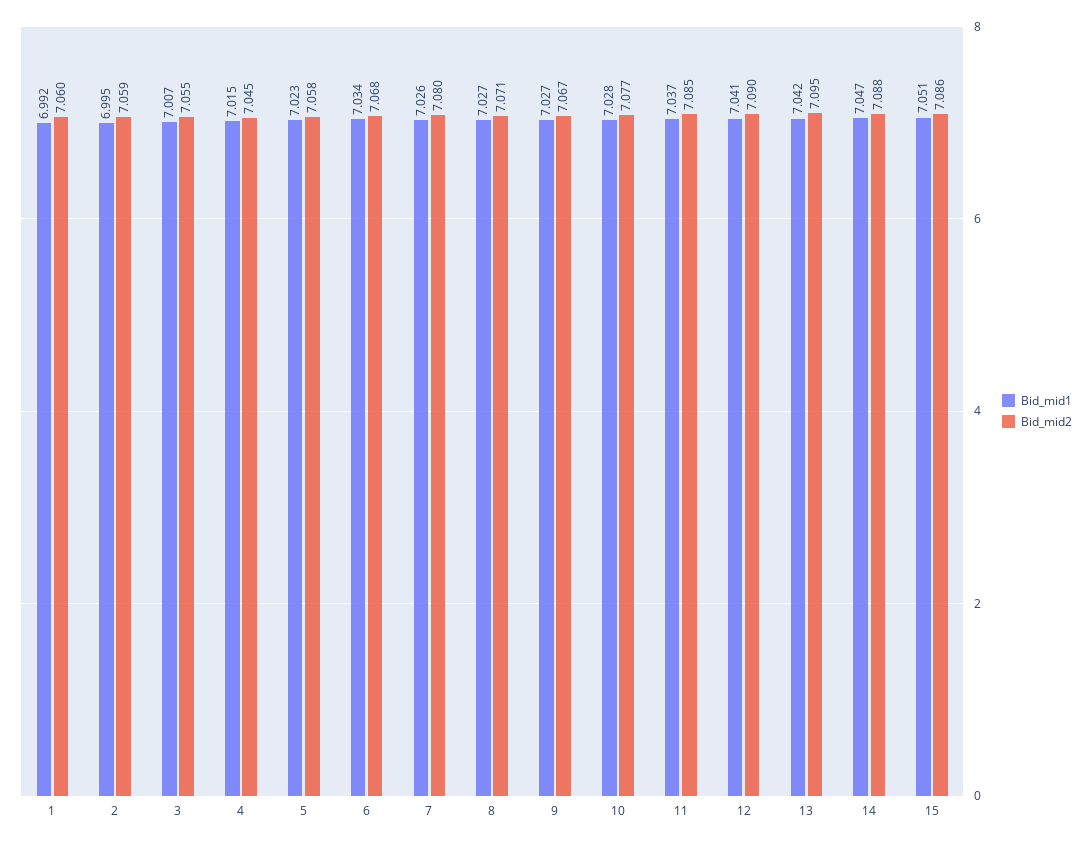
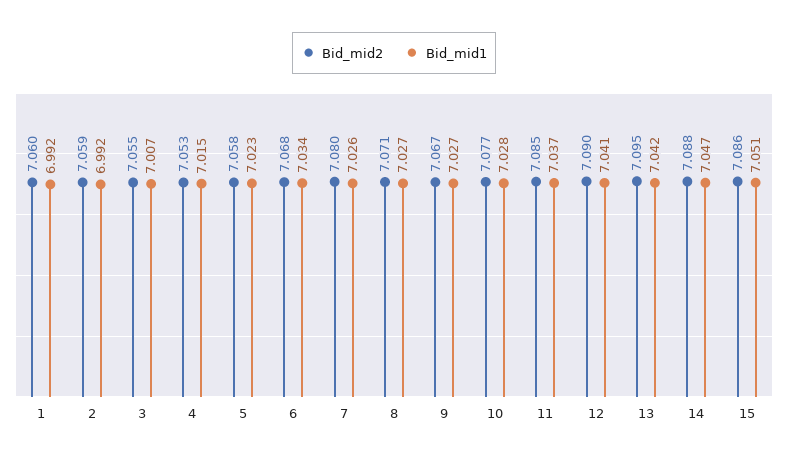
  {
    "Bid_mid1": {
      "1": 6.992,
-     "2": 6.995,
+     "2": 6.992,
      "3": 7.007,
      "4": 7.015,
      "5": 7.023,
      "6": 7.034,
      "7": 7.026,
      "8": 7.027,
      "9": 7.027,
      "10": 7.028,
      "11": 7.037,
      "12": 7.041,
      "13": 7.042,
      "14": 7.047,
      "15": 7.051
    },
    "Bid_mid2": {
      "1": 7.06,
      "2": 7.059,
      "3": 7.055,
-     "4": 7.045,
+     "4": 7.053,
      "5": 7.058,
      "6": 7.068,
      "7": 7.08,
      "8": 7.071,
      "9": 7.067,
      "10": 7.077,
      "11": 7.085,
      "12": 7.09,
      "13": 7.095,
      "14": 7.088,
      "15": 7.086
    }
  }

